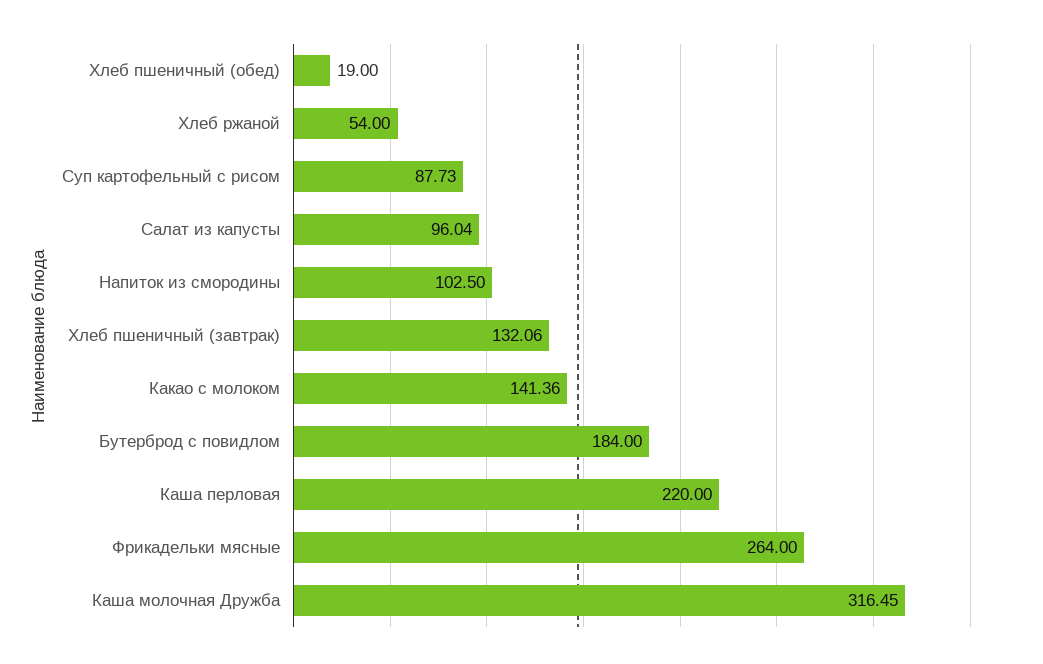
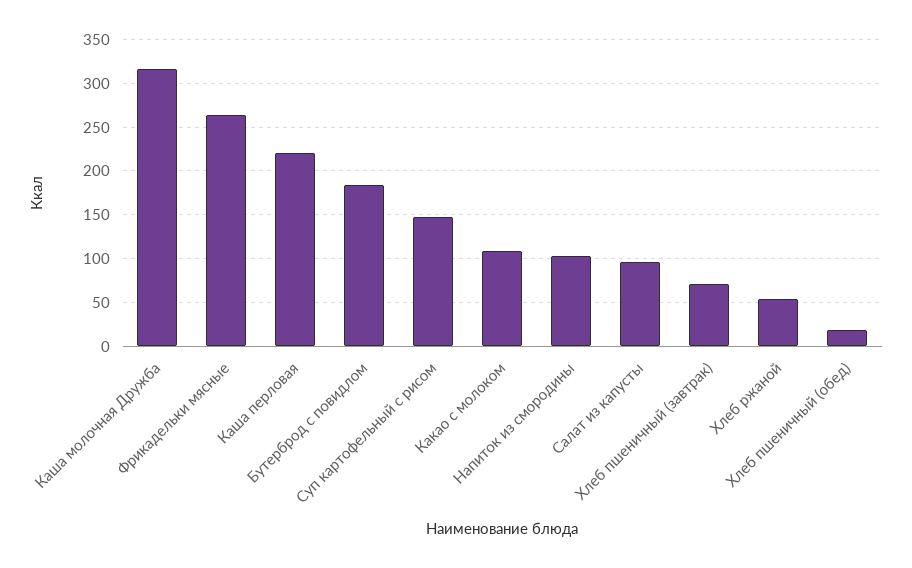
  {
    "Хлеб пшеничный (обед)": 19,
    "Хлеб ржаной": 54,
-   "Суп картофельный с рисом": 87.73,
+   "Суп картофельный с рисом": 150,
    "Салат из капусты": 96.04,
    "Напиток из смородины": 102.5,
-   "Хлеб пшеничный (завтрак)": 132.06,
+   "Хлеб пшеничный (завтрак)": 70,
-   "Какао с молоком": 141.36,
+   "Какао с молоком": 110,
    "Бутерброд с повидлом": 184,
    "Каша перловая": 220,
    "Фрикадельки мясные": 264,
    "Каша молочная Дружба": 316.45
  }

